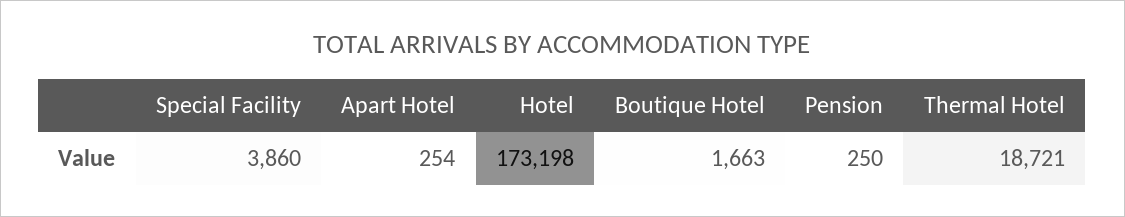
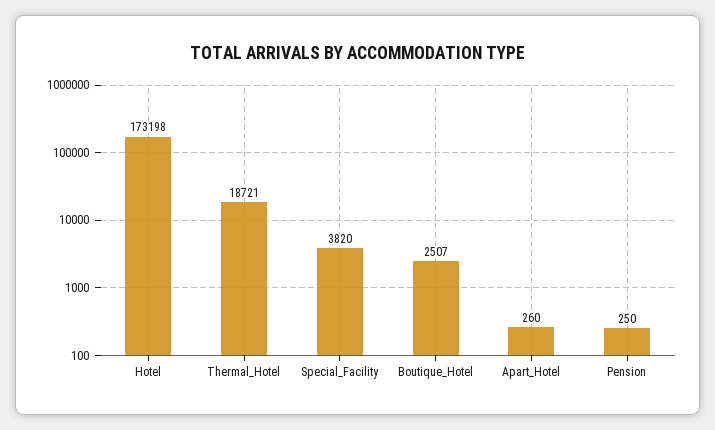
  {
-   "Special Facility": 3860,
+   "Special Facility": 3820,
-   "Apart Hotel": 254,
+   "Apart Hotel": 260,
    "Hotel": 173198,
-   "Boutique Hotel": 1663,
+   "Boutique Hotel": 2507,
    "Pension": 250,
    "Thermal Hotel": 18721
  }

